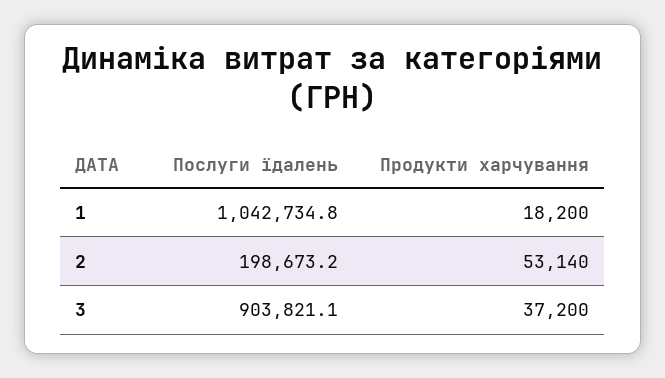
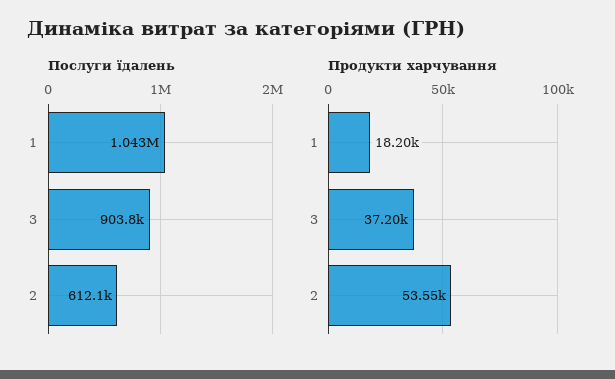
  {
    "Послуги їдалень": {
      "1": 1042734.8,
-     "2": 198673.2,
+     "2": 612100,
      "3": 903821.1
    },
    "Продукти харчування": {
      "1": 18200,
-     "2": 53140,
+     "2": 53550,
      "3": 37200
    }
  }

